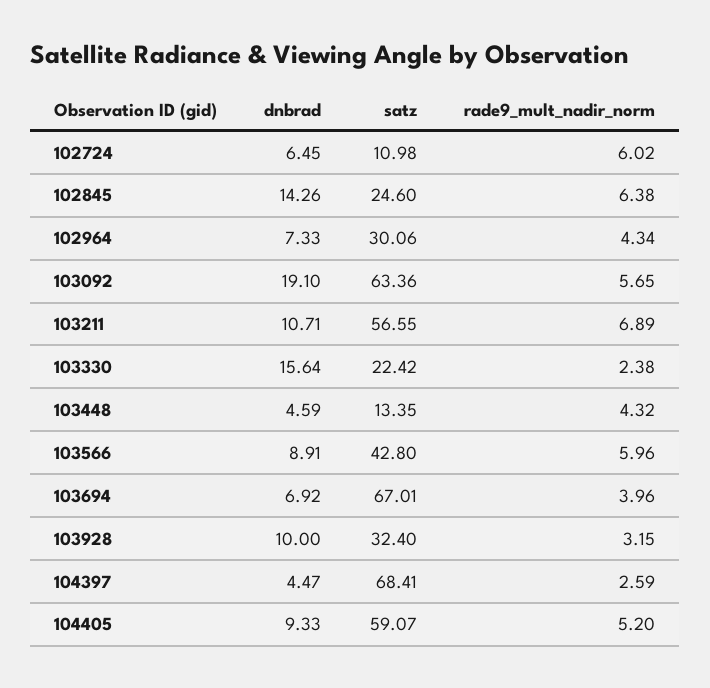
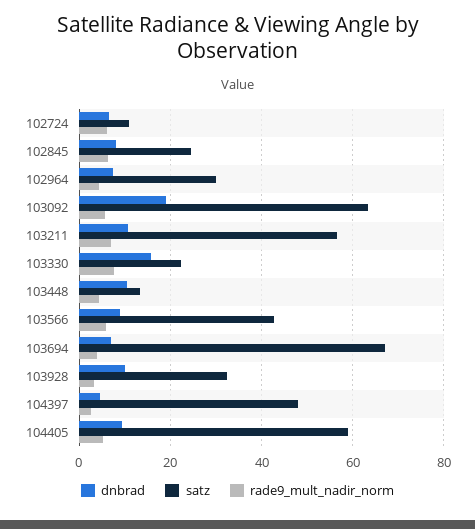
  {
    "dnbrad": {
      "102724": 6.45,
-     "102845": 14.26,
+     "102845": 8,
      "102964": 7.33,
      "103092": 19.1,
      "103211": 10.71,
      "103330": 15.64,
-     "103448": 4.59,
+     "103448": 10,
      "103566": 8.91,
      "103694": 6.92,
      "103928": 10,
      "104397": 4.47,
      "104405": 9.33
    },
    "satz": {
      "102724": 10.98,
      "102845": 24.6,
      "102964": 30.06,
      "103092": 63.36,
      "103211": 56.55,
      "103330": 22.42,
      "103448": 13.35,
      "103566": 42.8,
      "103694": 67.01,
      "103928": 32.4,
-     "104397": 68.41,
+     "104397": 48,
      "104405": 59.07
    },
    "rade9_mult_nadir_norm": {
      "102724": 6.02,
      "102845": 6.38,
      "102964": 4.34,
      "103092": 5.65,
      "103211": 6.89,
-     "103330": 2.38,
+     "103330": 8,
      "103448": 4.32,
      "103566": 5.96,
      "103694": 3.96,
      "103928": 3.15,
      "104397": 2.59,
      "104405": 5.2
    }
  }

